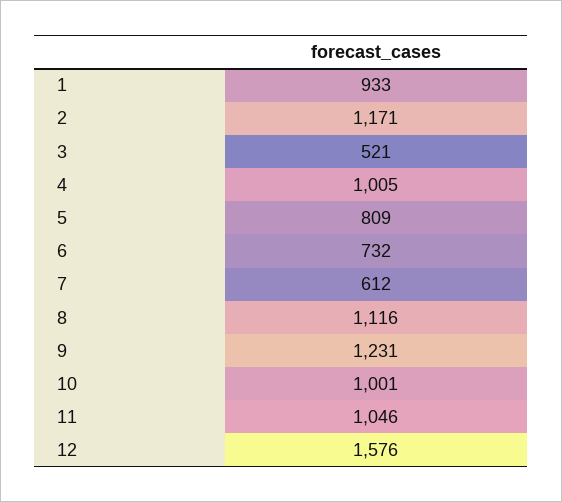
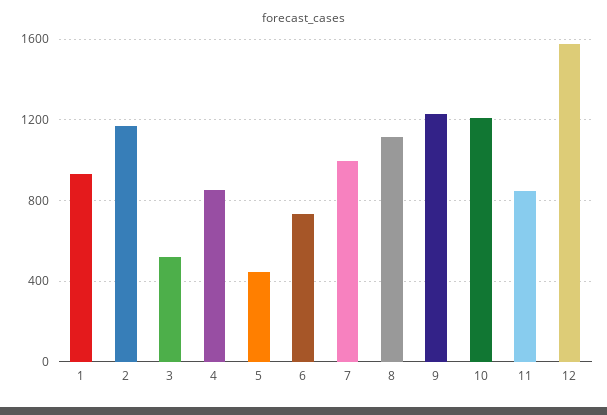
  {
    "1": 933,
    "2": 1171,
    "3": 521,
-   "4": 1005,
+   "4": 850,
-   "5": 809,
+   "5": 450,
    "6": 732,
-   "7": 612,
+   "7": 1000,
    "8": 1116,
    "9": 1231,
-   "10": 1001,
+   "10": 1200,
-   "11": 1046,
+   "11": 850,
    "12": 1576
  }

